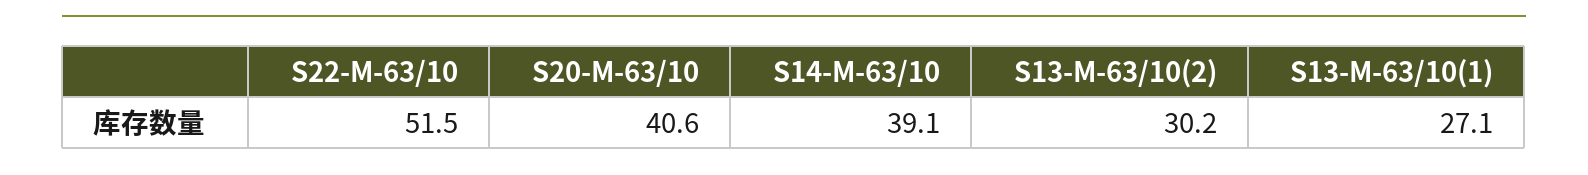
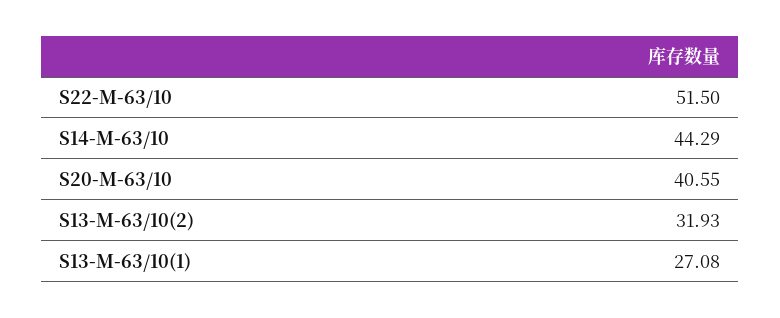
  {
    "S22-M-63/10": 51.5,
    "S20-M-63/10": 40.55,
-   "S14-M-63/10": 39.1,
+   "S14-M-63/10": 44.29,
-   "S13-M-63/10(2)": 30.2,
+   "S13-M-63/10(2)": 31.93,
    "S13-M-63/10(1)": 27.08
  }

